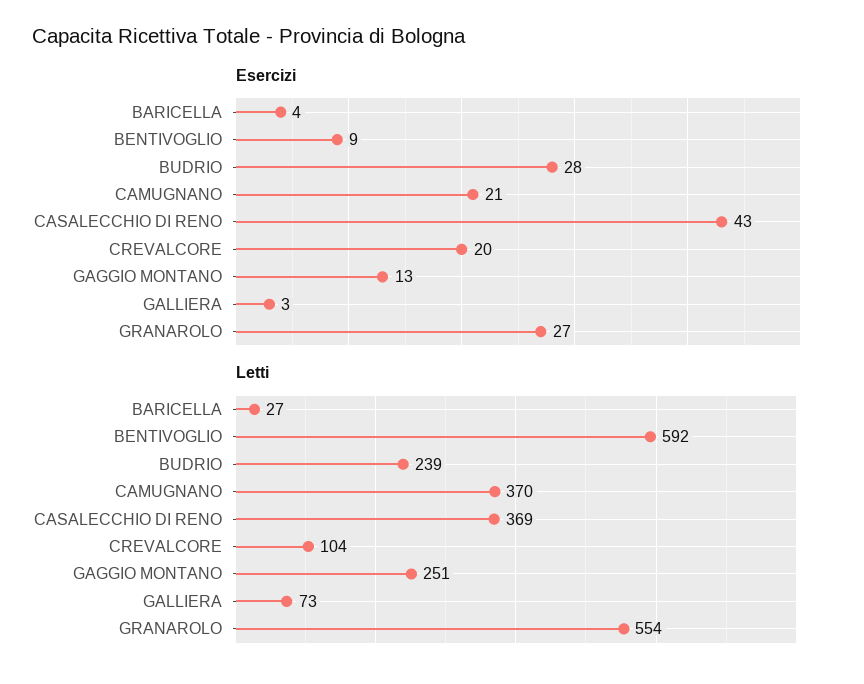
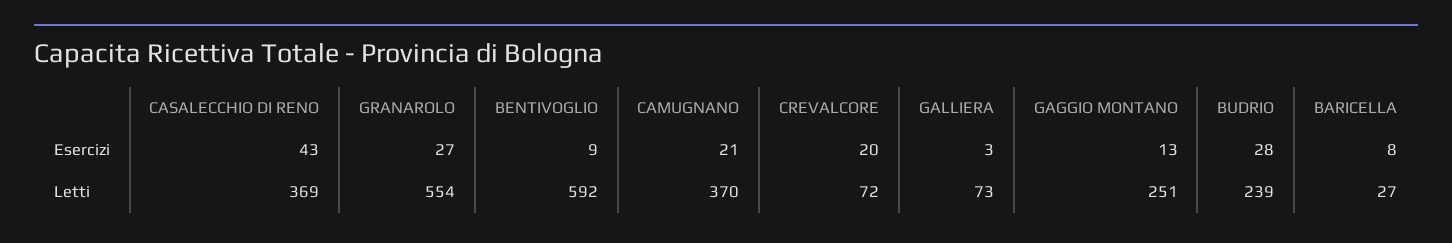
  {
    "Esercizi": {
-     "BARICELLA": 4,
+     "BARICELLA": 8,
      "BENTIVOGLIO": 9,
      "BUDRIO": 28,
      "CAMUGNANO": 21,
      "CASALECCHIO DI RENO": 43,
      "CREVALCORE": 20,
      "GAGGIO MONTANO": 13,
      "GALLIERA": 3,
      "GRANAROLO": 27
    },
    "Letti": {
      "BARICELLA": 27,
      "BENTIVOGLIO": 592,
      "BUDRIO": 239,
      "CAMUGNANO": 370,
      "CASALECCHIO DI RENO": 369,
-     "CREVALCORE": 104,
+     "CREVALCORE": 72,
      "GAGGIO MONTANO": 251,
      "GALLIERA": 73,
      "GRANAROLO": 554
    }
  }

